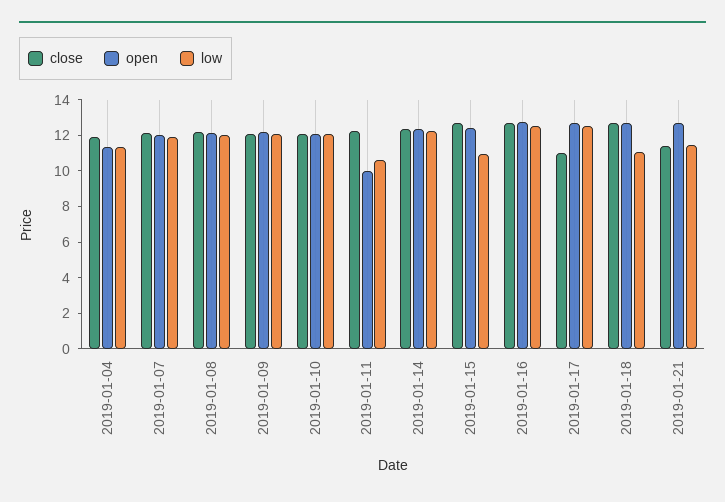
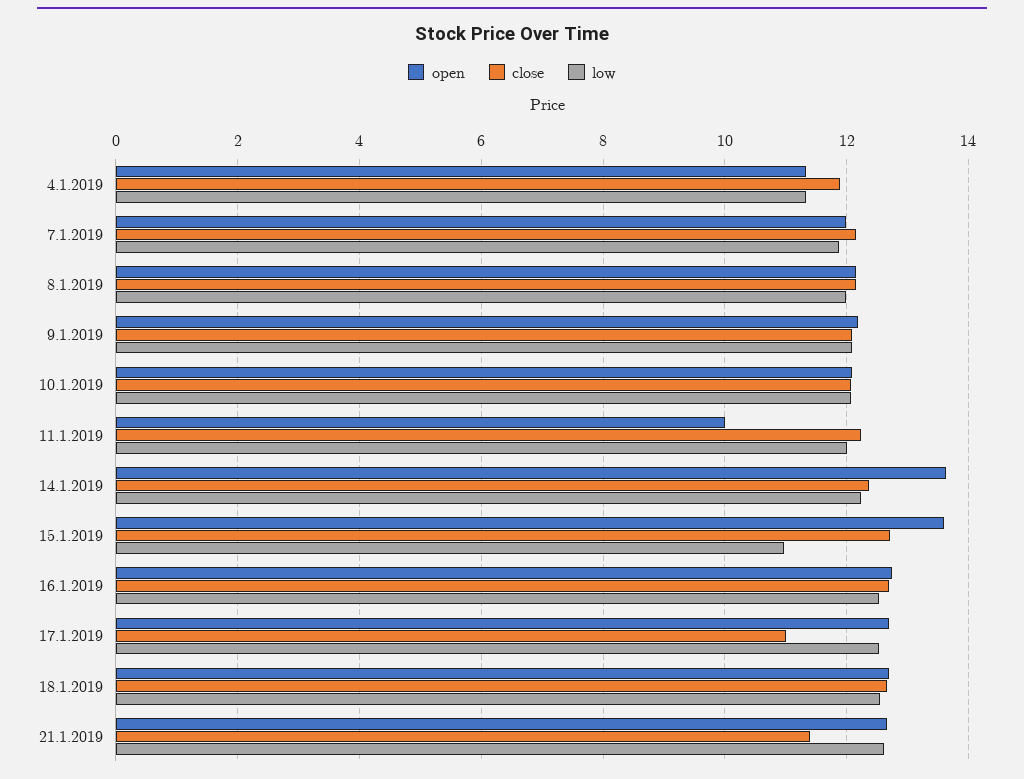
  {
    "close": {
      "2019-01-04": 11.8,
      "2019-01-07": 12.2,
      "2019-01-08": 12.2,
      "2019-01-09": 12,
      "2019-01-10": 12,
      "2019-01-11": 12.2,
      "2019-01-14": 12.4,
      "2019-01-15": 12.8,
      "2019-01-16": 12.6,
      "2019-01-17": 11,
      "2019-01-18": 12.6,
      "2019-01-21": 11.4
    },
    "open": {
      "2019-01-04": 11.4,
      "2019-01-07": 12,
      "2019-01-08": 12.2,
      "2019-01-09": 12.2,
      "2019-01-10": 12,
      "2019-01-11": 10,
-     "2019-01-14": 12.5,
+     "2019-01-14": 13.6,
-     "2019-01-15": 12.5,
+     "2019-01-15": 13.6,
      "2019-01-16": 12.8,
      "2019-01-17": 12.6,
      "2019-01-18": 12.6,
      "2019-01-21": 12.6
    },
    "low": {
      "2019-01-04": 11.4,
      "2019-01-07": 11.8,
      "2019-01-08": 12,
      "2019-01-09": 12,
      "2019-01-10": 12,
-     "2019-01-11": 10.5,
+     "2019-01-11": 12,
      "2019-01-14": 12.2,
      "2019-01-15": 11,
      "2019-01-16": 12.6,
      "2019-01-17": 12.6,
-     "2019-01-18": 11,
+     "2019-01-18": 12.6,
-     "2019-01-21": 11.5
+     "2019-01-21": 12.6
    }
  }

